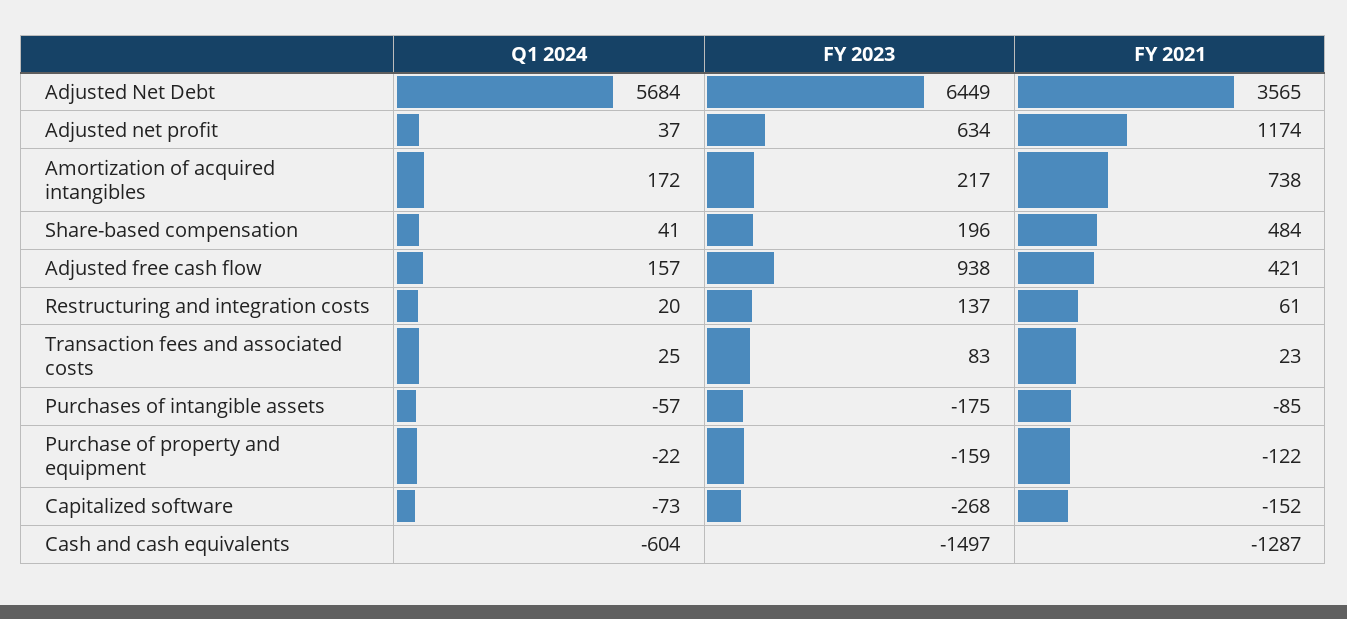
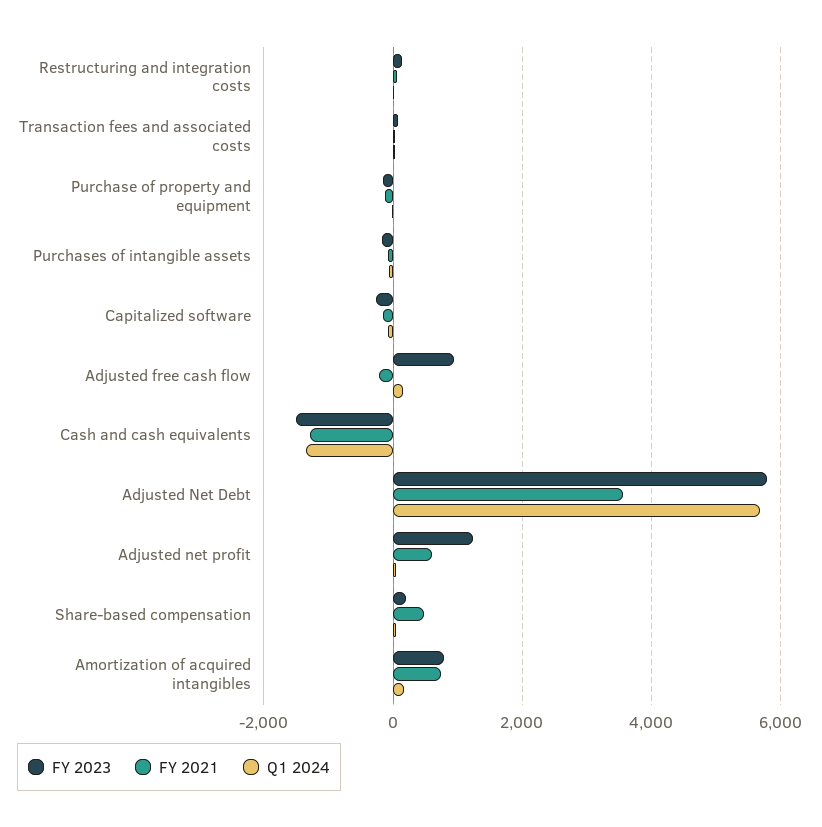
  {
    "Q1 2024": {
      "Adjusted Net Debt": 5684,
      "Adjusted net profit": 37,
      "Amortization of acquired intangibles": 172,
      "Share-based compensation": 41,
      "Adjusted free cash flow": 157,
      "Restructuring and integration costs": 20,
      "Transaction fees and associated costs": 25,
      "Purchases of intangible assets": -57,
      "Purchase of property and equipment": -22,
      "Capitalized software": -73,
-     "Cash and cash equivalents": -604
+     "Cash and cash equivalents": -1400
    },
    "FY 2023": {
-     "Adjusted Net Debt": 6449,
+     "Adjusted Net Debt": 5800,
-     "Adjusted net profit": 634,
+     "Adjusted net profit": 1200,
-     "Amortization of acquired intangibles": 217,
+     "Amortization of acquired intangibles": 800,
      "Share-based compensation": 196,
      "Adjusted free cash flow": 938,
      "Restructuring and integration costs": 137,
      "Transaction fees and associated costs": 83,
      "Purchases of intangible assets": -175,
      "Purchase of property and equipment": -159,
      "Capitalized software": -268,
      "Cash and cash equivalents": -1497
    },
    "FY 2021": {
      "Adjusted Net Debt": 3565,
-     "Adjusted net profit": 1174,
+     "Adjusted net profit": 600,
      "Amortization of acquired intangibles": 738,
      "Share-based compensation": 484,
-     "Adjusted free cash flow": 421,
+     "Adjusted free cash flow": -200,
      "Restructuring and integration costs": 61,
      "Transaction fees and associated costs": 23,
      "Purchases of intangible assets": -85,
      "Purchase of property and equipment": -122,
      "Capitalized software": -152,
      "Cash and cash equivalents": -1287
    }
  }

